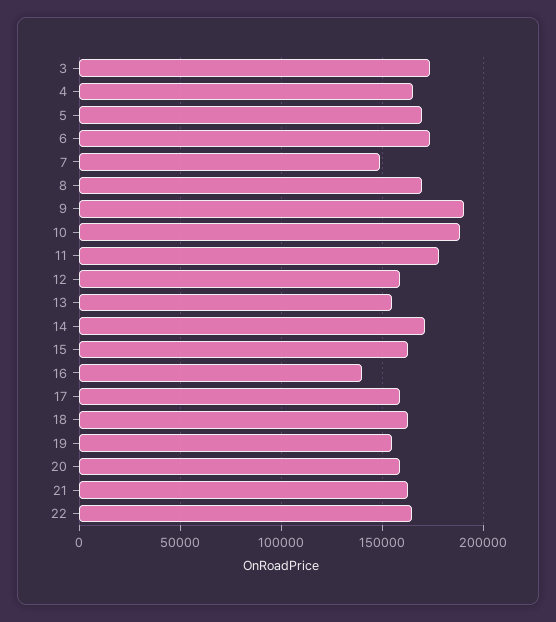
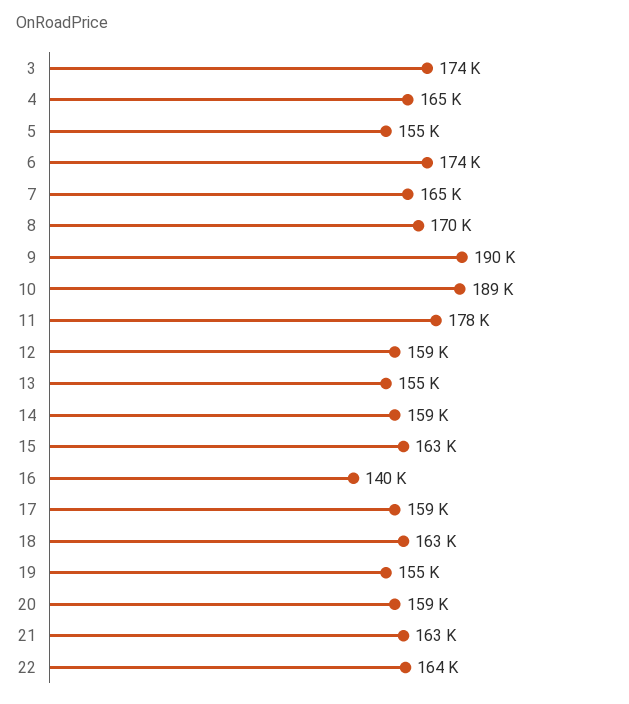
  {
    "3": 174000,
    "4": 165000,
-   "5": 170000,
+   "5": 155000,
    "6": 174000,
-   "7": 150000,
+   "7": 165000,
    "8": 170000,
    "9": 190000,
    "10": 189000,
    "11": 178000,
    "12": 159000,
    "13": 155000,
-   "14": 170000,
+   "14": 159000,
    "15": 163000,
    "16": 140000,
    "17": 159000,
    "18": 163000,
    "19": 155000,
    "20": 159000,
    "21": 163000,
    "22": 164000
  }

